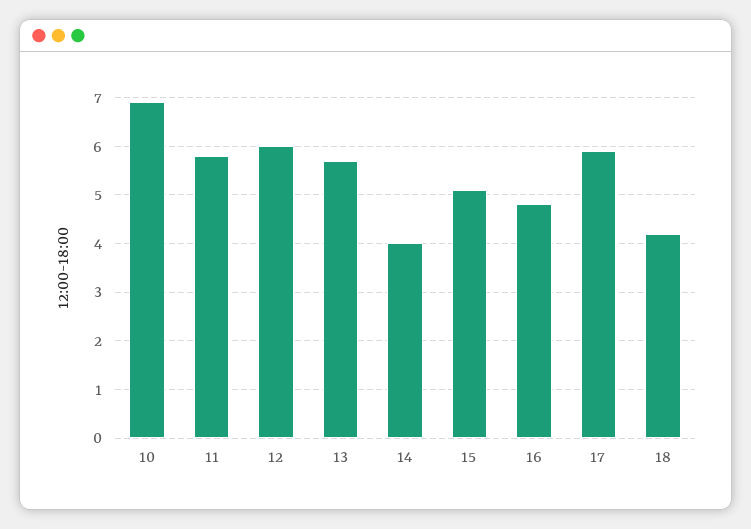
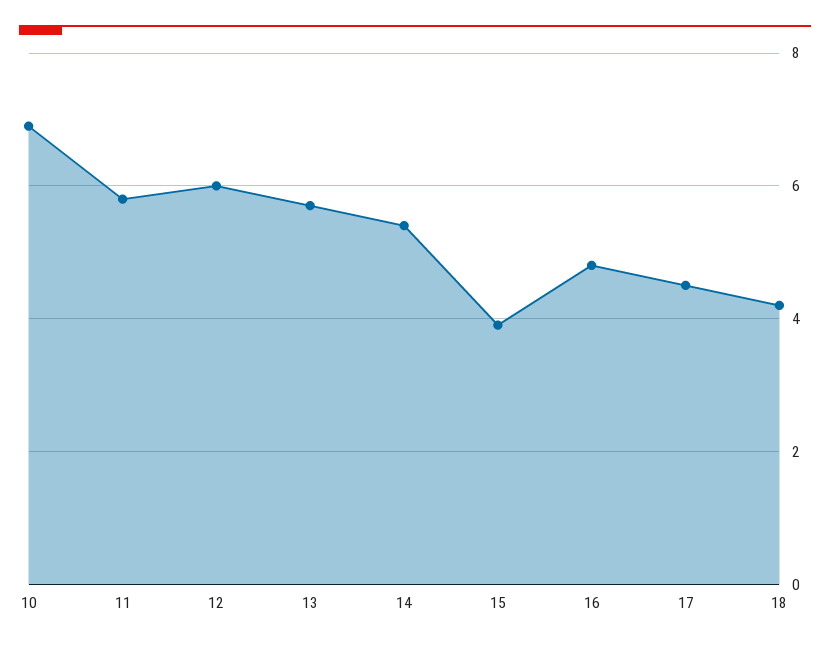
  {
    "10": 7,
    "11": 6,
    "12": 6,
    "13": 5.5,
-   "14": 4,
+   "14": 5.5,
-   "15": 5,
+   "15": 4,
    "16": 5,
-   "17": 6,
+   "17": 4.5,
    "18": 4
  }

